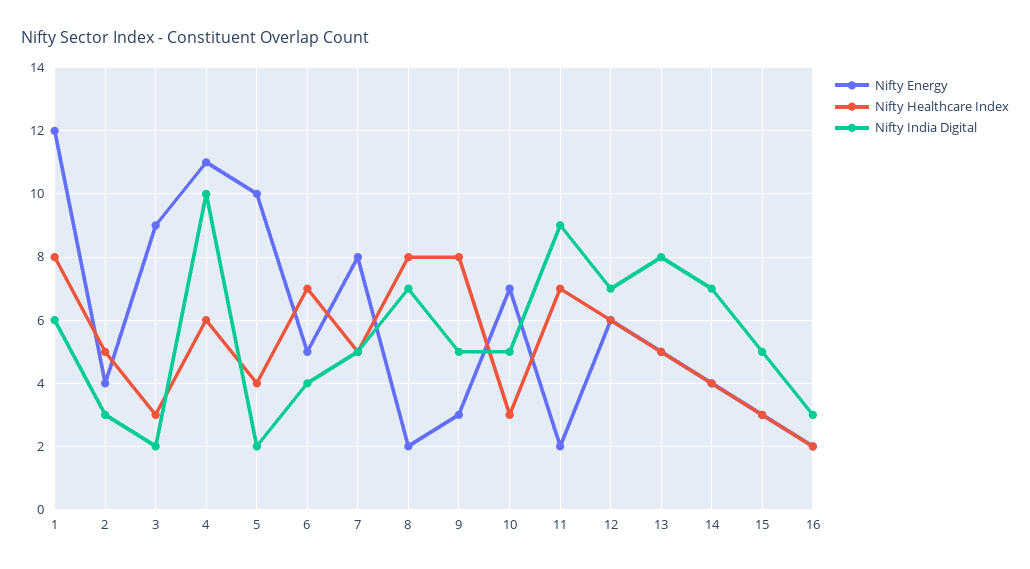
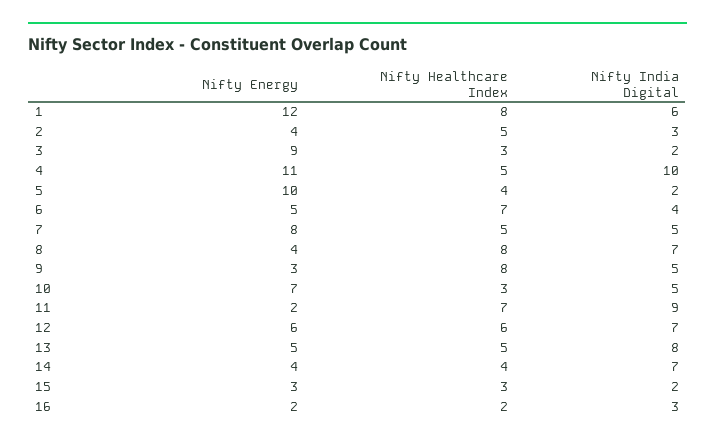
  {
    "Nifty Energy": {
      "1": 12,
      "2": 4,
      "3": 9,
      "4": 11,
      "5": 10,
      "6": 5,
      "7": 8,
-     "8": 2,
+     "8": 4,
      "9": 3,
      "10": 7,
      "11": 2,
      "12": 6,
      "13": 5,
      "14": 4,
      "15": 3,
      "16": 2
    },
    "Nifty Healthcare Index": {
      "1": 8,
      "2": 5,
      "3": 3,
-     "4": 6,
+     "4": 5,
      "5": 4,
      "6": 7,
      "7": 5,
      "8": 8,
      "9": 8,
      "10": 3,
      "11": 7,
      "12": 6,
      "13": 5,
      "14": 4,
      "15": 3,
      "16": 2
    },
    "Nifty India Digital": {
      "1": 6,
      "2": 3,
      "3": 2,
      "4": 10,
      "5": 2,
      "6": 4,
      "7": 5,
      "8": 7,
      "9": 5,
      "10": 5,
      "11": 9,
      "12": 7,
      "13": 8,
      "14": 7,
-     "15": 5,
+     "15": 2,
      "16": 3
    }
  }

